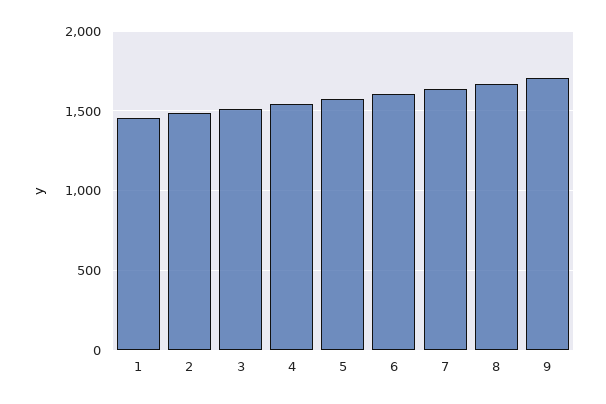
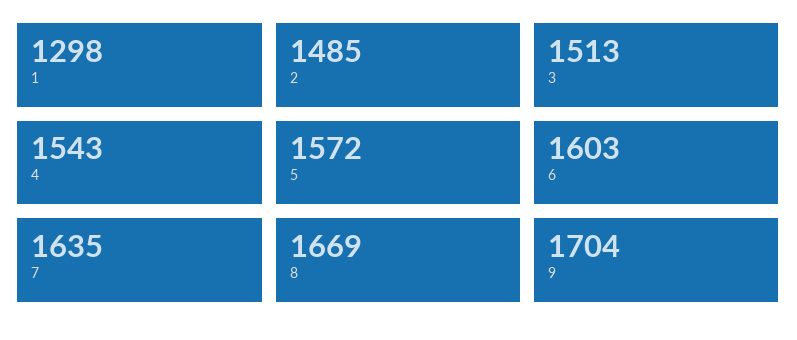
  {
-   "1": 1450,
+   "1": 1298,
    "2": 1485,
    "3": 1513,
    "4": 1543,
    "5": 1572,
    "6": 1603,
    "7": 1635,
    "8": 1669,
    "9": 1704
  }

